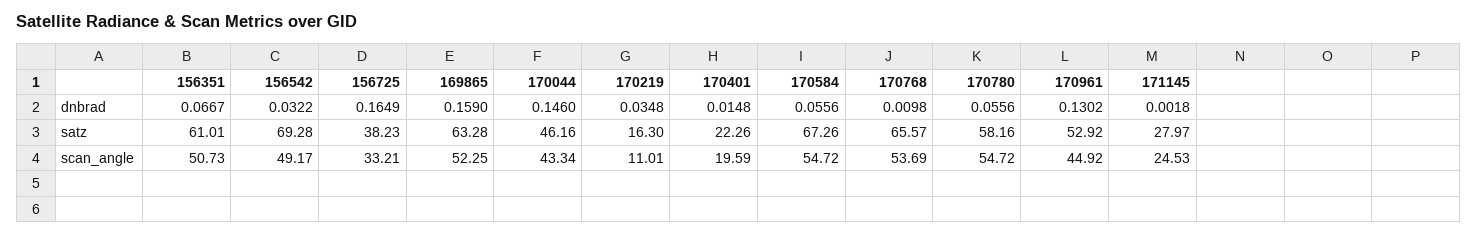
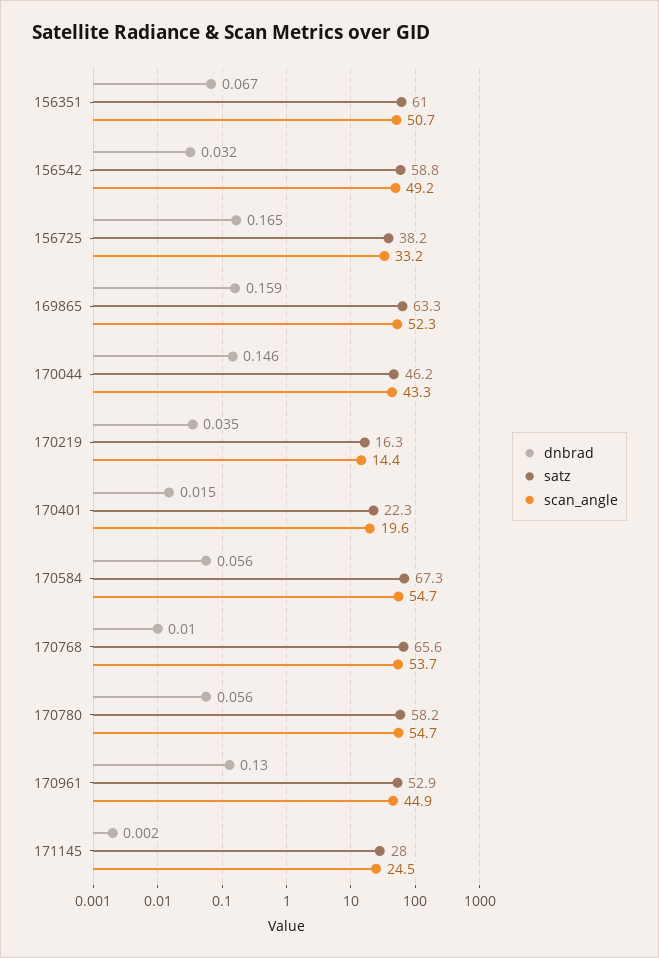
  {
    "dnbrad": {
      "156351": 0.0667,
      "156542": 0.0322,
      "156725": 0.1649,
      "169865": 0.159,
      "170044": 0.146,
      "170219": 0.0348,
      "170401": 0.0148,
      "170584": 0.0556,
      "170768": 0.0098,
      "170780": 0.0556,
      "170961": 0.1302,
      "171145": 0.0018
    },
    "satz": {
      "156351": 61.01,
-     "156542": 69.28,
+     "156542": 58.8,
      "156725": 38.23,
      "169865": 63.28,
      "170044": 46.16,
      "170219": 16.3,
      "170401": 22.26,
      "170584": 67.26,
      "170768": 65.57,
      "170780": 58.16,
      "170961": 52.92,
      "171145": 27.97
    },
    "scan_angle": {
      "156351": 50.73,
      "156542": 49.17,
      "156725": 33.21,
      "169865": 52.25,
      "170044": 43.34,
-     "170219": 11.01,
+     "170219": 14.4,
      "170401": 19.59,
      "170584": 54.72,
      "170768": 53.69,
      "170780": 54.72,
      "170961": 44.92,
      "171145": 24.53
    }
  }

